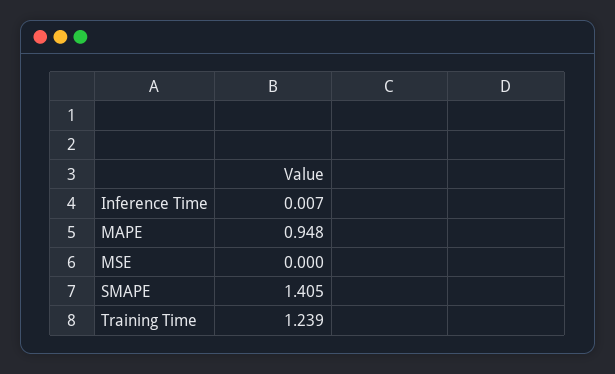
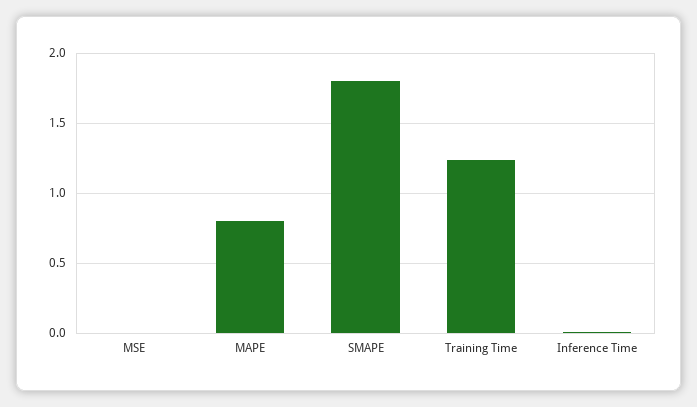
  {
    "Inference Time": 0.007,
-   "MAPE": 0.948,
+   "MAPE": 0.8,
    "MSE": 0,
-   "SMAPE": 1.405,
+   "SMAPE": 1.8,
    "Training Time": 1.239
  }

